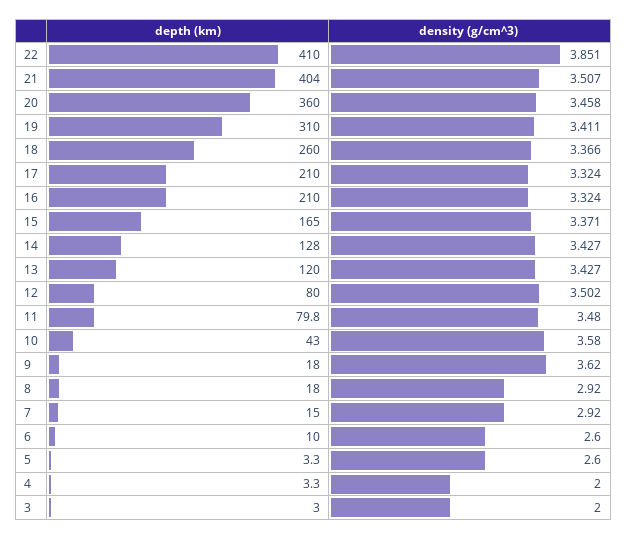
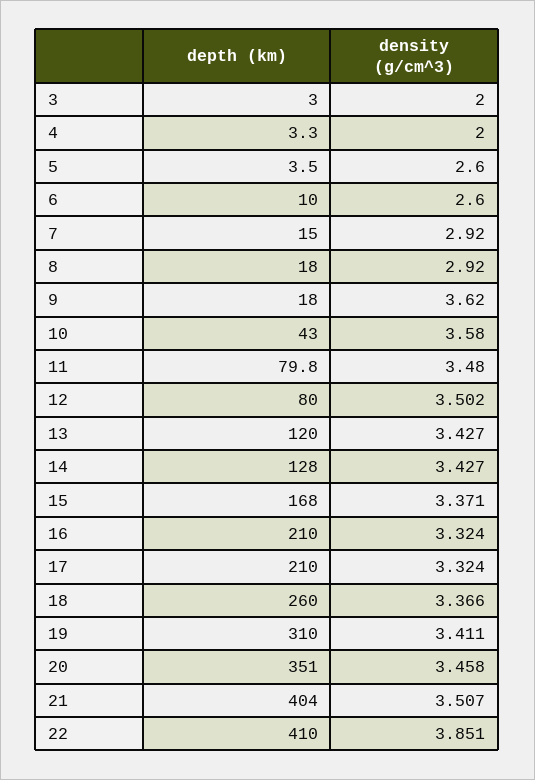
  {
    "depth (km)": {
      "22": 410,
      "21": 404,
-     "20": 360,
+     "20": 351,
      "19": 310,
      "18": 260,
      "17": 210,
      "16": 210,
-     "15": 165,
+     "15": 168,
      "14": 128,
      "13": 120,
      "12": 80,
      "11": 79.8,
      "10": 43,
      "9": 18,
      "8": 18,
      "7": 15,
      "6": 10,
-     "5": 3.3,
+     "5": 3.5,
      "4": 3.3,
      "3": 3
    },
    "density (g/cm^3)": {
      "22": 3.851,
      "21": 3.507,
      "20": 3.458,
      "19": 3.411,
      "18": 3.366,
      "17": 3.324,
      "16": 3.324,
      "15": 3.371,
      "14": 3.427,
      "13": 3.427,
      "12": 3.502,
      "11": 3.48,
      "10": 3.58,
      "9": 3.62,
      "8": 2.92,
      "7": 2.92,
      "6": 2.6,
      "5": 2.6,
      "4": 2,
      "3": 2
    }
  }

